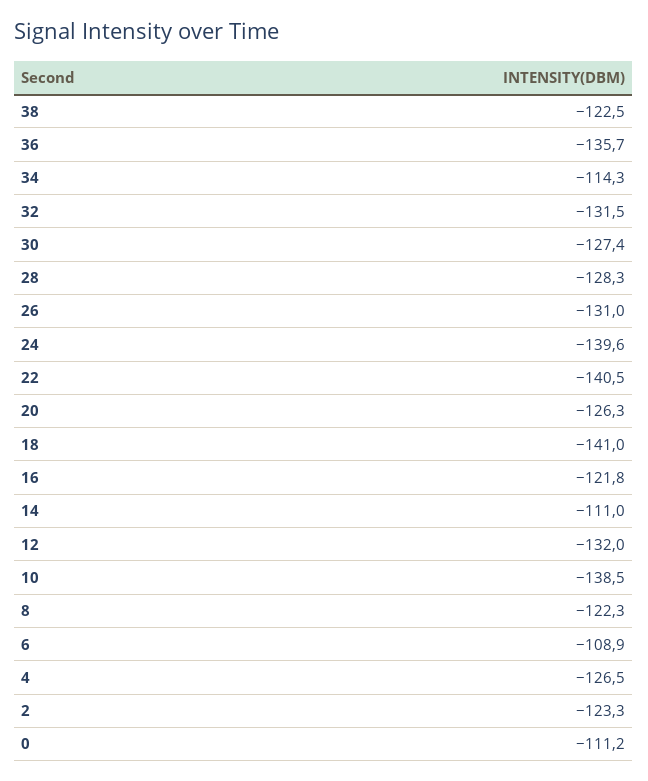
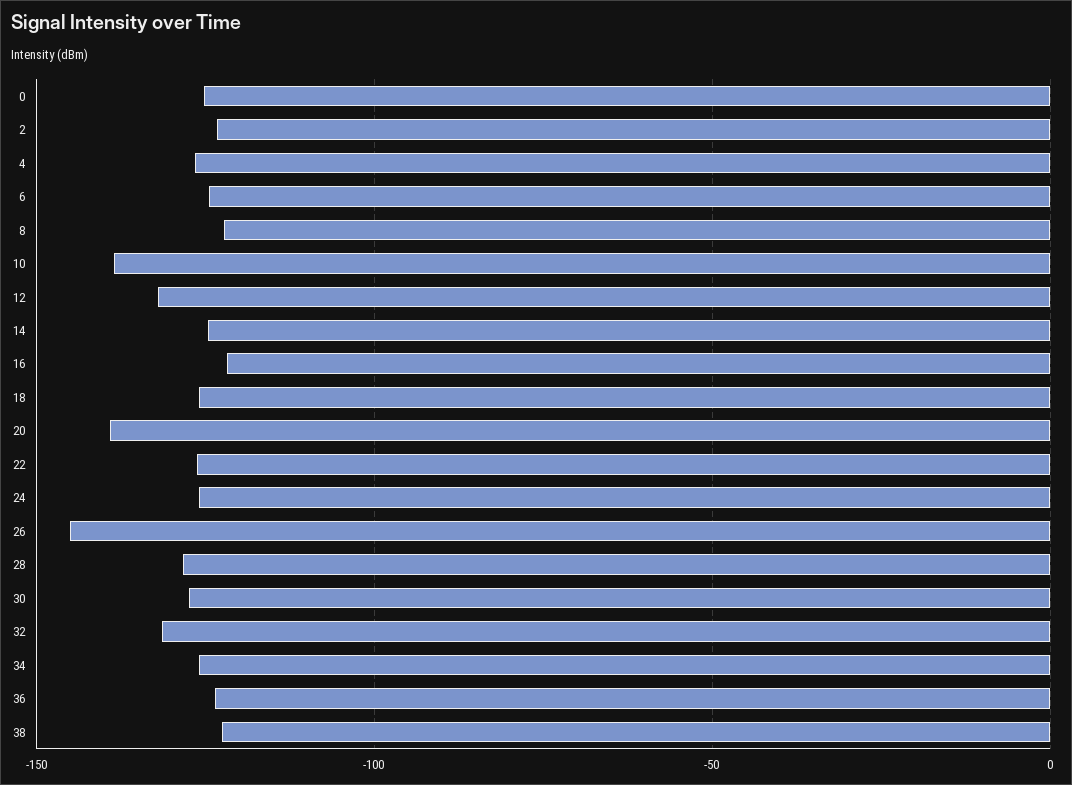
  {
    "38": -122.5,
-   "36": -135.7,
+   "36": -125,
-   "34": -114.3,
+   "34": -125,
    "32": -131.5,
    "30": -127.4,
    "28": -128.3,
-   "26": -131,
+   "26": -145,
-   "24": -139.6,
+   "24": -125,
-   "22": -140.5,
+   "22": -125,
-   "20": -126.3,
+   "20": -140,
-   "18": -141,
+   "18": -125,
    "16": -121.8,
-   "14": -111,
+   "14": -125,
    "12": -132,
    "10": -138.5,
    "8": -122.3,
-   "6": -108.9,
+   "6": -125,
    "4": -126.5,
    "2": -123.3,
-   "0": -111.2
+   "0": -125
  }

